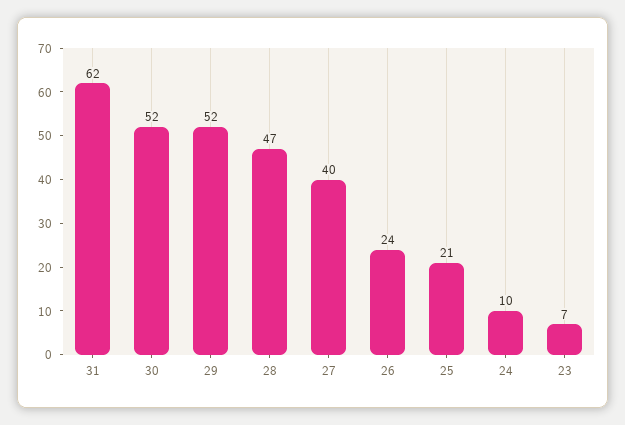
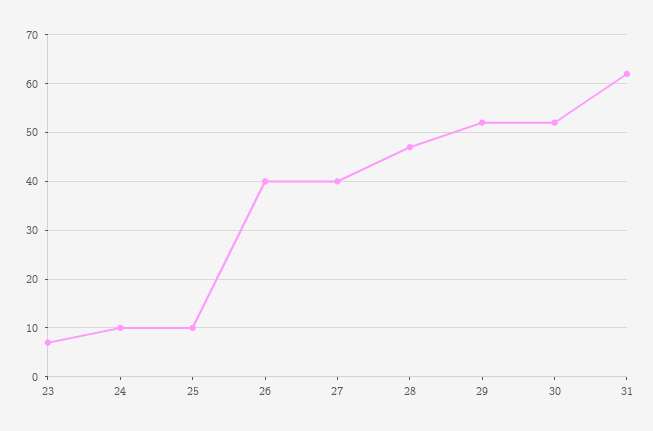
  {
    "31": 62,
    "30": 52,
    "29": 52,
    "28": 47,
    "27": 40,
-   "26": 24,
+   "26": 40,
-   "25": 21,
+   "25": 10,
    "24": 10,
    "23": 7
  }

